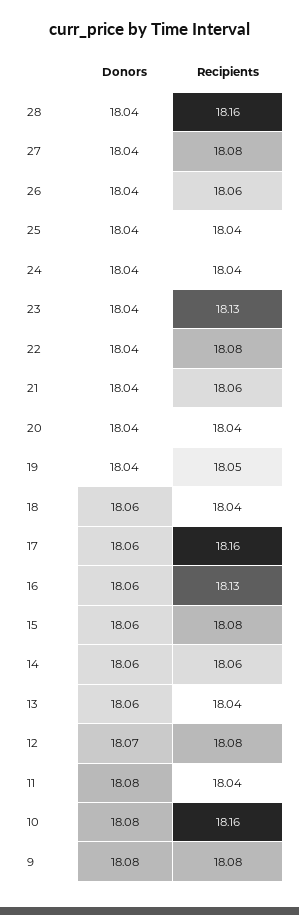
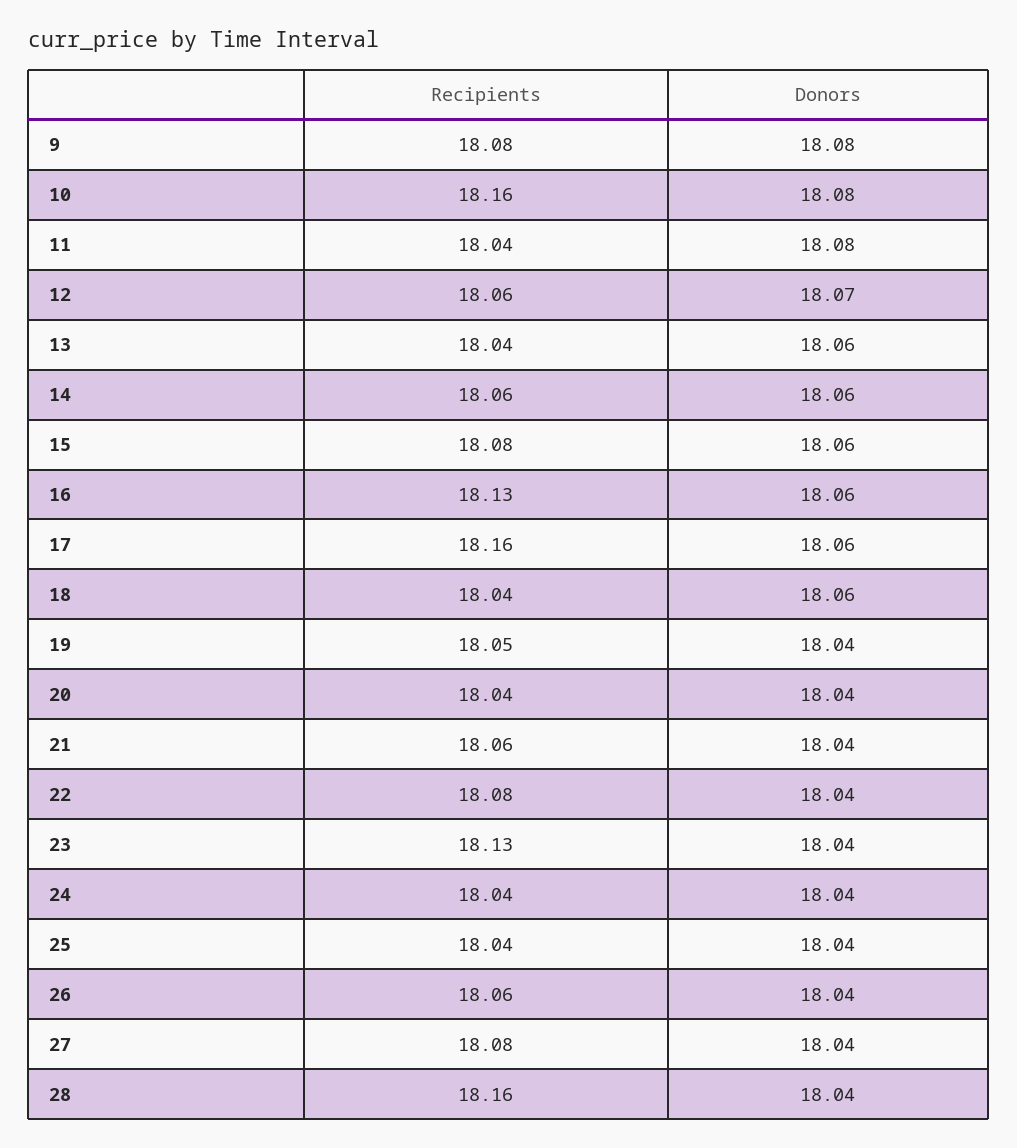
  {
    "Donors": {
      "28": 18.04,
      "27": 18.04,
      "26": 18.04,
      "25": 18.04,
      "24": 18.04,
      "23": 18.04,
      "22": 18.04,
      "21": 18.04,
      "20": 18.04,
      "19": 18.04,
      "18": 18.06,
      "17": 18.06,
      "16": 18.06,
      "15": 18.06,
      "14": 18.06,
      "13": 18.06,
      "12": 18.07,
      "11": 18.08,
      "10": 18.08,
      "9": 18.08
    },
    "Recipients": {
      "28": 18.16,
      "27": 18.08,
      "26": 18.06,
      "25": 18.04,
      "24": 18.04,
      "23": 18.13,
      "22": 18.08,
      "21": 18.06,
      "20": 18.04,
      "19": 18.05,
      "18": 18.04,
      "17": 18.16,
      "16": 18.13,
      "15": 18.08,
      "14": 18.06,
      "13": 18.04,
-     "12": 18.08,
+     "12": 18.06,
      "11": 18.04,
      "10": 18.16,
      "9": 18.08
    }
  }

